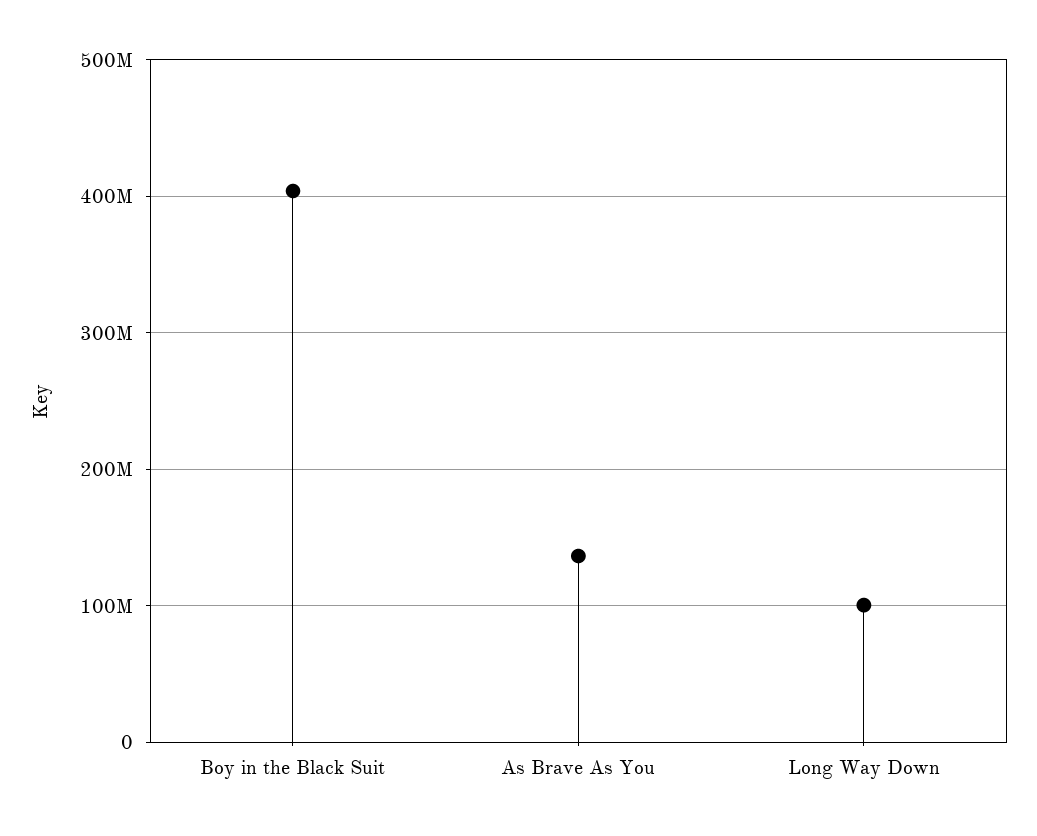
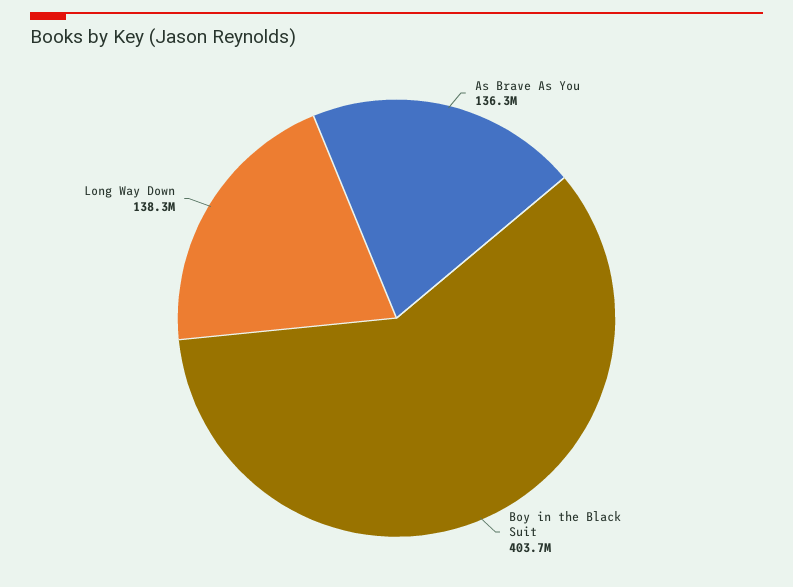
  {
    "Boy in the Black Suit": 403700000,
    "As Brave As You": 136300000,
-   "Long Way Down": 100000000
+   "Long Way Down": 138300000
  }

